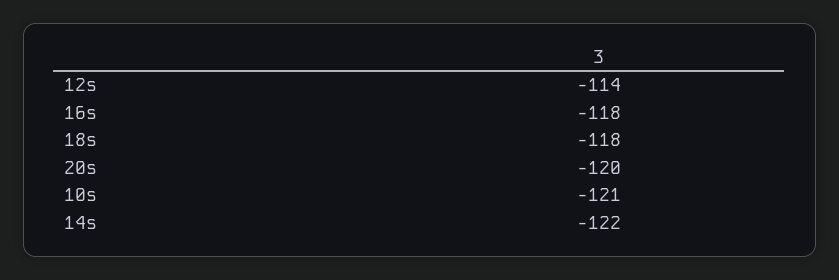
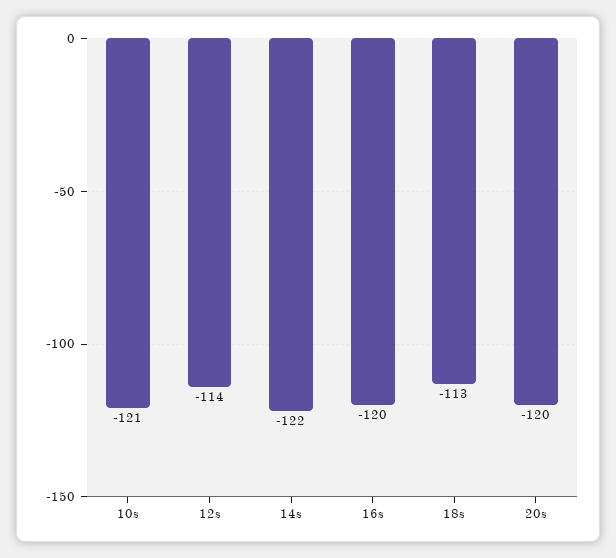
  {
    "12s": -114,
-   "16s": -118,
+   "16s": -120,
-   "18s": -118,
+   "18s": -113,
    "20s": -120,
    "10s": -121,
    "14s": -122
  }

